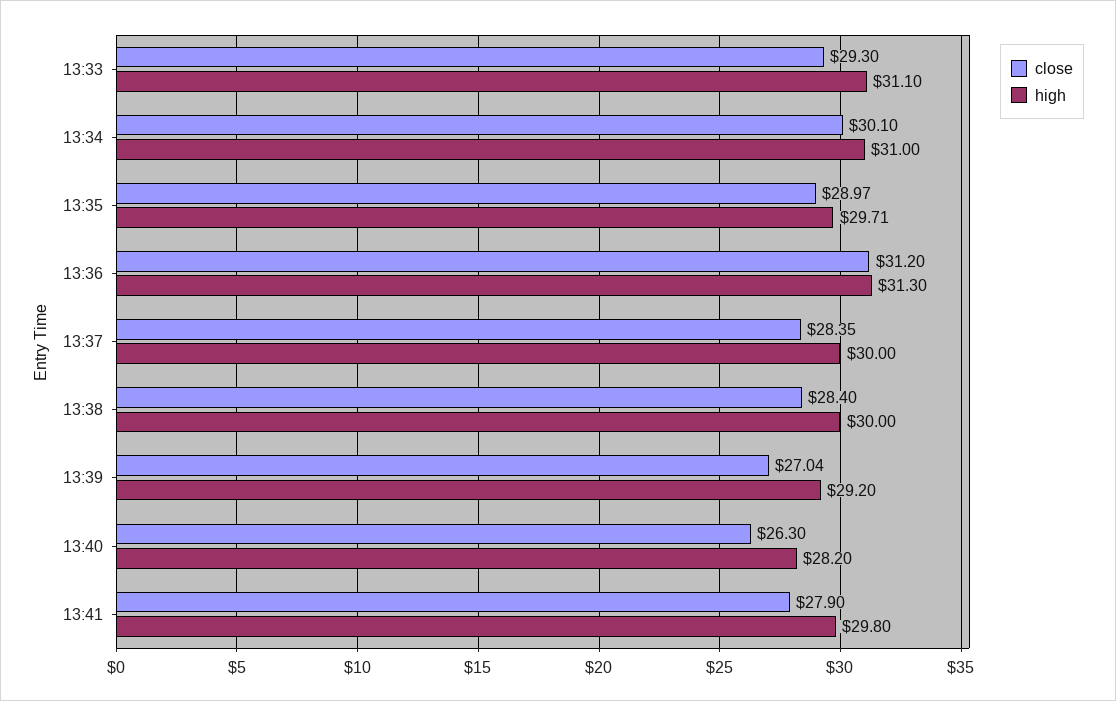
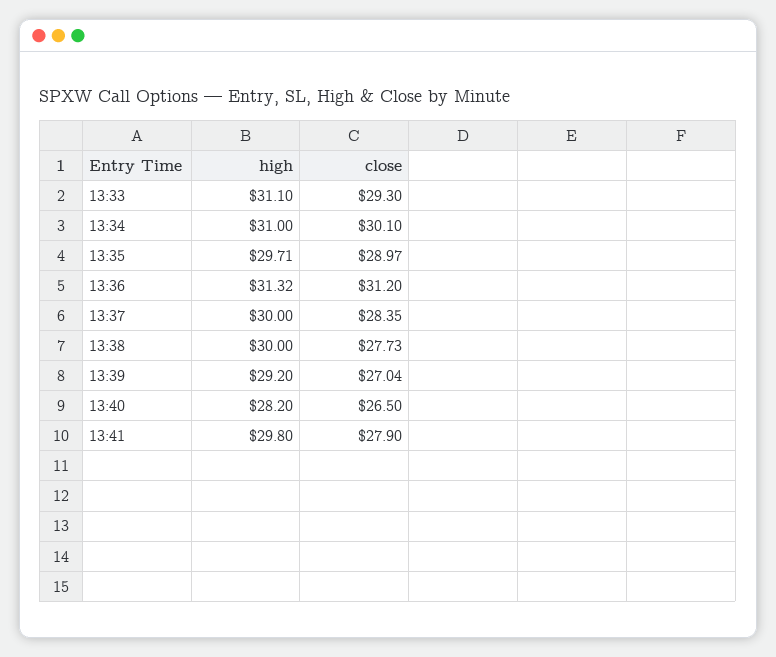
  {
    "close": {
      "13:33": 29.3,
      "13:34": 30.1,
      "13:35": 28.97,
      "13:36": 31.2,
      "13:37": 28.35,
-     "13:38": 28.4,
+     "13:38": 27.73,
      "13:39": 27.04,
-     "13:40": 26.3,
+     "13:40": 26.5,
      "13:41": 27.9
    },
    "high": {
      "13:33": 31.1,
      "13:34": 31,
      "13:35": 29.71,
-     "13:36": 31.3,
+     "13:36": 31.32,
      "13:37": 30,
      "13:38": 30,
      "13:39": 29.2,
      "13:40": 28.2,
      "13:41": 29.8
    }
  }

